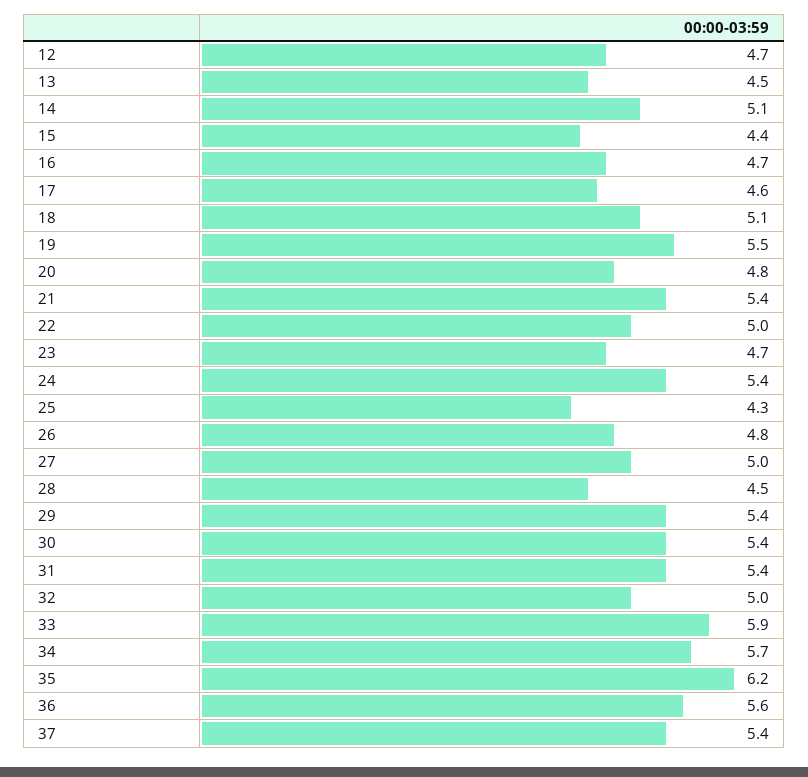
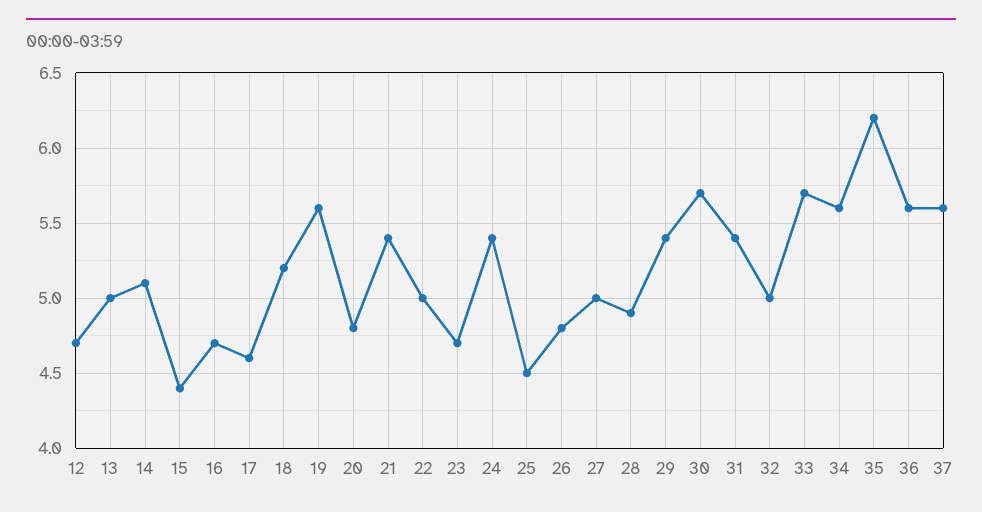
  {
    "12": 4.7,
-   "13": 4.5,
+   "13": 5,
    "14": 5.1,
    "15": 4.4,
    "16": 4.7,
    "17": 4.6,
-   "18": 5.1,
+   "18": 5.2,
-   "19": 5.5,
+   "19": 5.6,
    "20": 4.8,
    "21": 5.4,
    "22": 5,
    "23": 4.7,
    "24": 5.4,
-   "25": 4.3,
+   "25": 4.5,
    "26": 4.8,
    "27": 5,
-   "28": 4.5,
+   "28": 4.9,
    "29": 5.4,
-   "30": 5.4,
+   "30": 5.7,
    "31": 5.4,
    "32": 5,
-   "33": 5.9,
+   "33": 5.7,
-   "34": 5.7,
+   "34": 5.6,
    "35": 6.2,
    "36": 5.6,
-   "37": 5.4
+   "37": 5.6
  }

